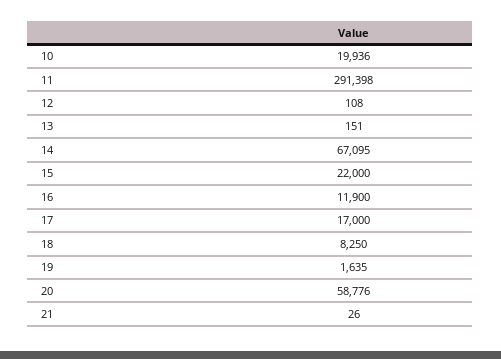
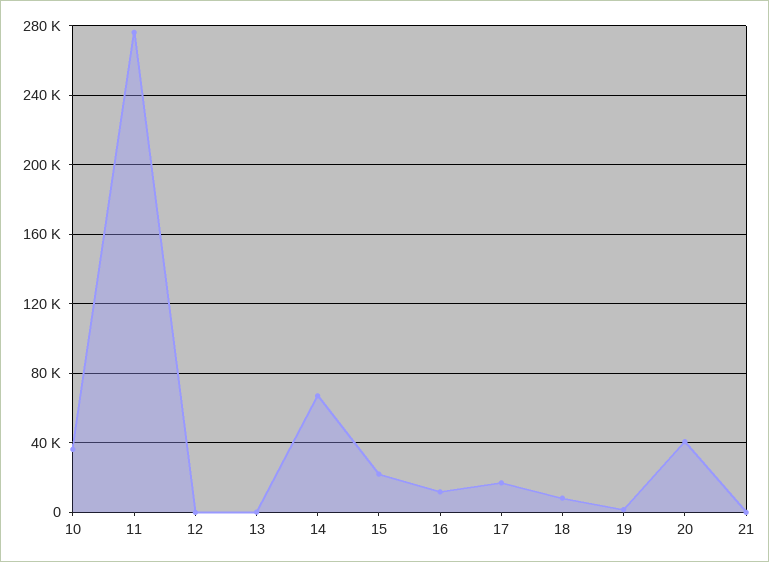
  {
-   "10": 19936,
+   "10": 35000,
-   "11": 291398,
+   "11": 275000,
    "12": 108,
    "13": 151,
    "14": 67095,
    "15": 22000,
    "16": 11900,
    "17": 17000,
    "18": 8250,
    "19": 1635,
-   "20": 58776,
+   "20": 40000,
    "21": 26
  }

